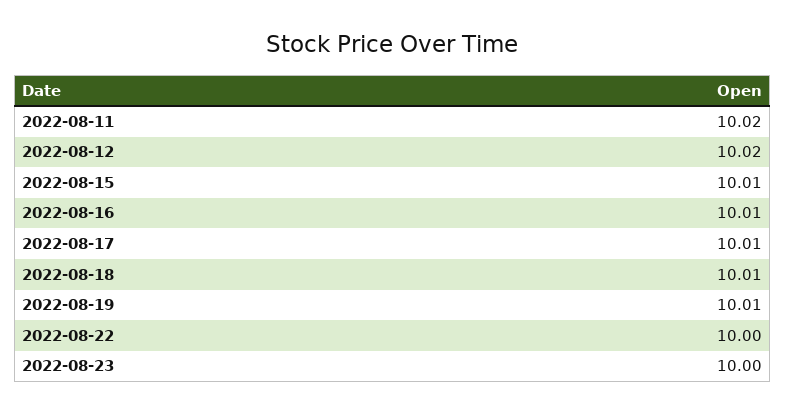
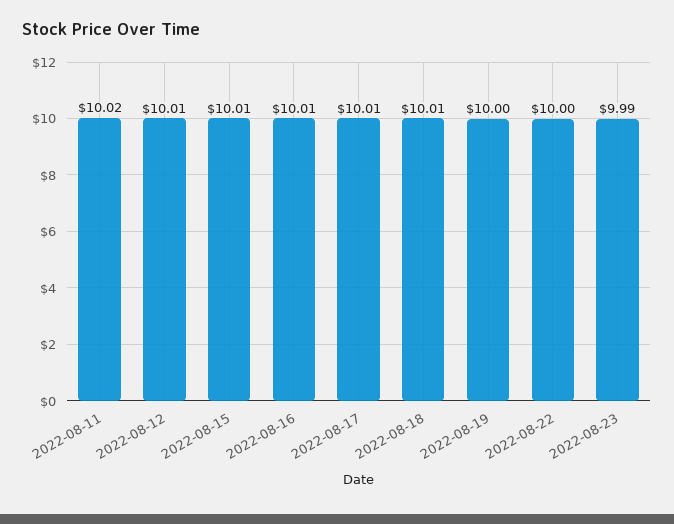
  {
    "2022-08-11": 10.02,
-   "2022-08-12": 10.02,
+   "2022-08-12": 10.01,
    "2022-08-15": 10.01,
    "2022-08-16": 10.01,
    "2022-08-17": 10.01,
    "2022-08-18": 10.01,
-   "2022-08-19": 10.01,
+   "2022-08-19": 10,
    "2022-08-22": 10,
-   "2022-08-23": 10
+   "2022-08-23": 9.99
  }

